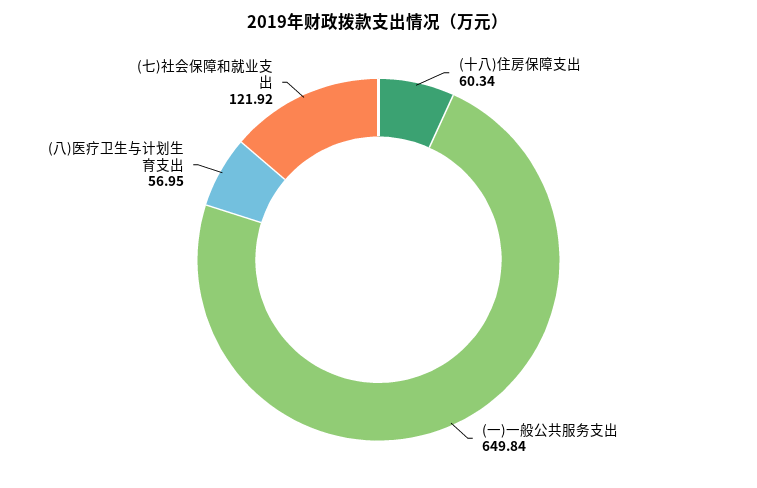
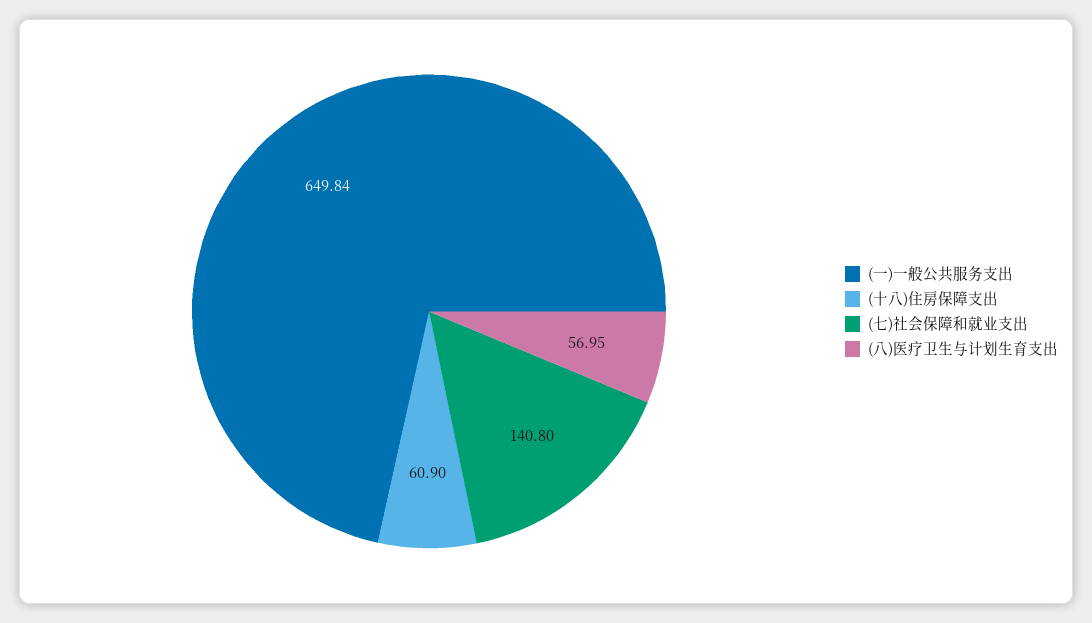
  {
-   "(十八)住房保障支出": 60.34,
+   "(十八)住房保障支出": 60.9,
    "(一)一般公共服务支出": 649.84,
    "(八)医疗卫生与计划生育支出": 56.95,
-   "(七)社会保障和就业支出": 121.92
+   "(七)社会保障和就业支出": 140.8
  }

